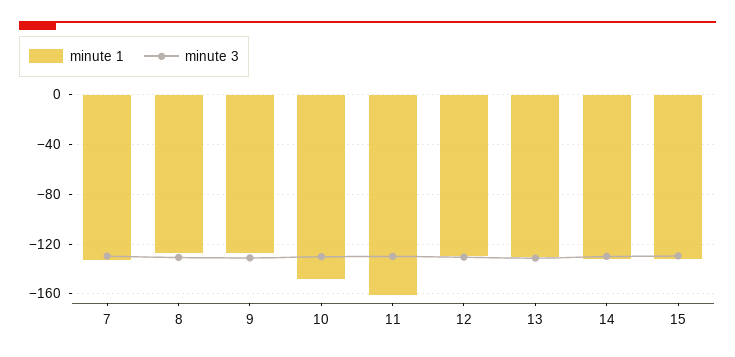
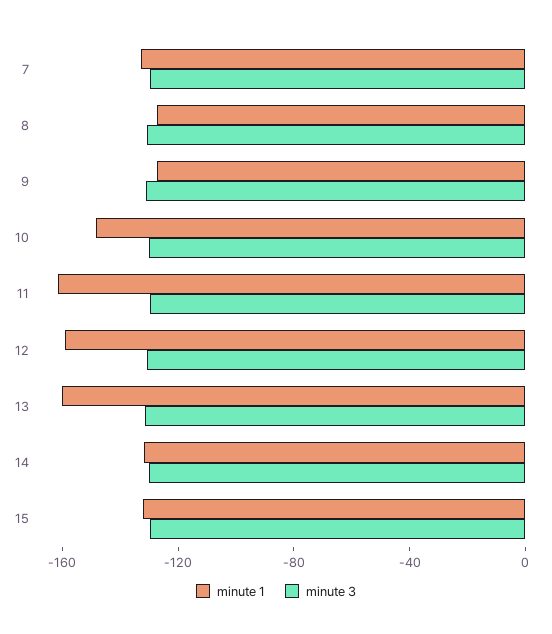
  {
    "minute 1": {
      "7": -135,
      "8": -125,
      "9": -125,
      "10": -150,
      "11": -160,
-     "12": -130,
+     "12": -160,
-     "13": -130,
+     "13": -160,
      "14": -130,
      "15": -130
    },
    "minute 3": {
      "7": -130,
      "8": -130,
      "9": -130,
      "10": -130,
      "11": -130,
      "12": -130,
      "13": -130,
      "14": -130,
      "15": -130
    }
  }

